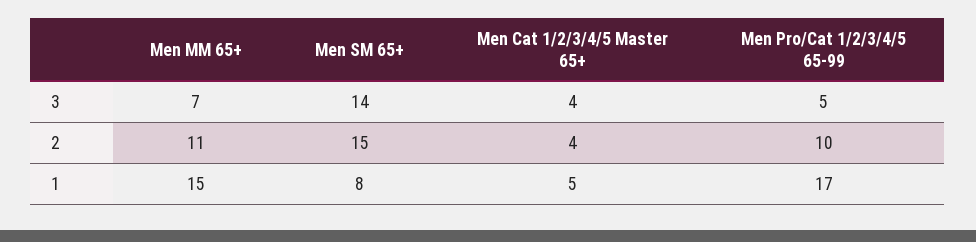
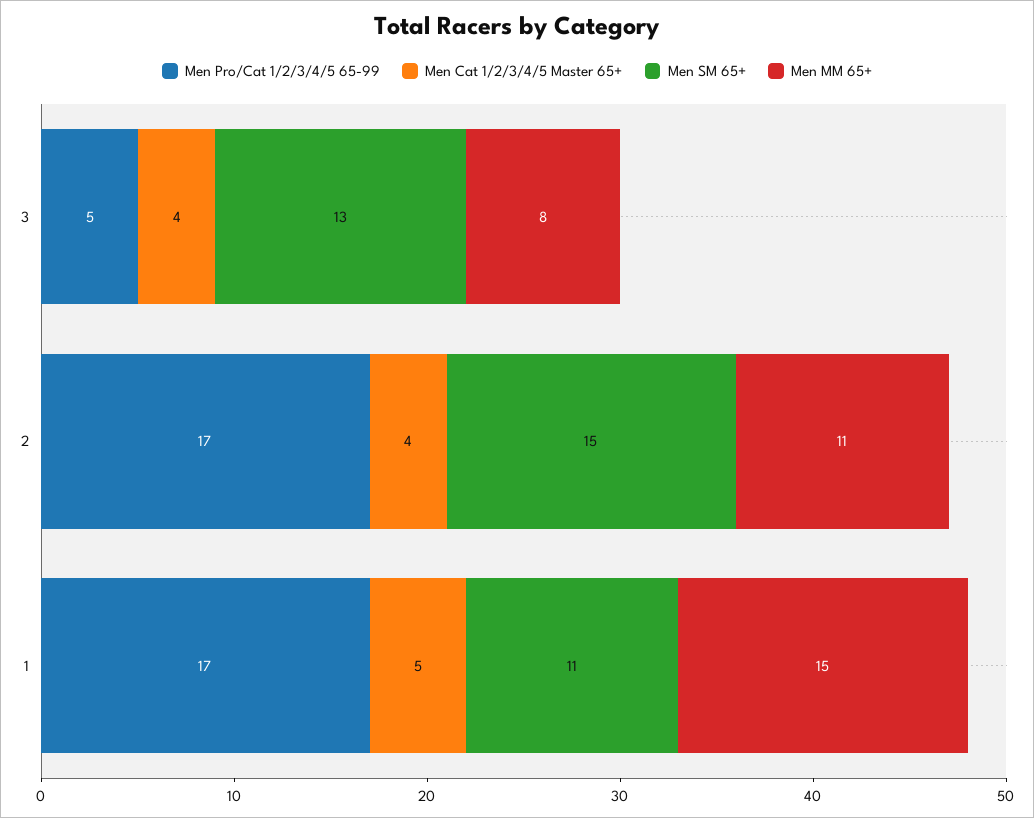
  {
    "Men MM 65+": {
-     "3": 7,
+     "3": 8,
      "2": 11,
      "1": 15
    },
    "Men SM 65+": {
-     "3": 14,
+     "3": 13,
      "2": 15,
-     "1": 8
+     "1": 11
    },
    "Men Cat 1/2/3/4/5 Master 65+": {
      "3": 4,
      "2": 4,
      "1": 5
    },
    "Men Pro/Cat 1/2/3/4/5 65-99": {
      "3": 5,
-     "2": 10,
+     "2": 17,
      "1": 17
    }
  }

